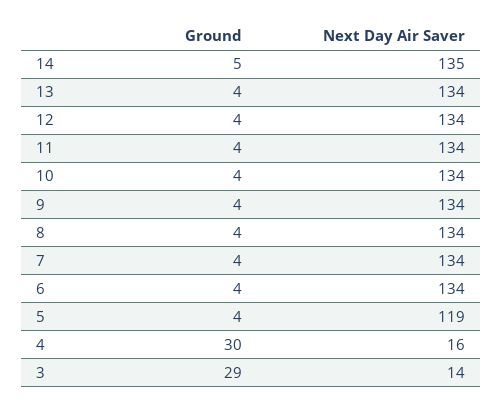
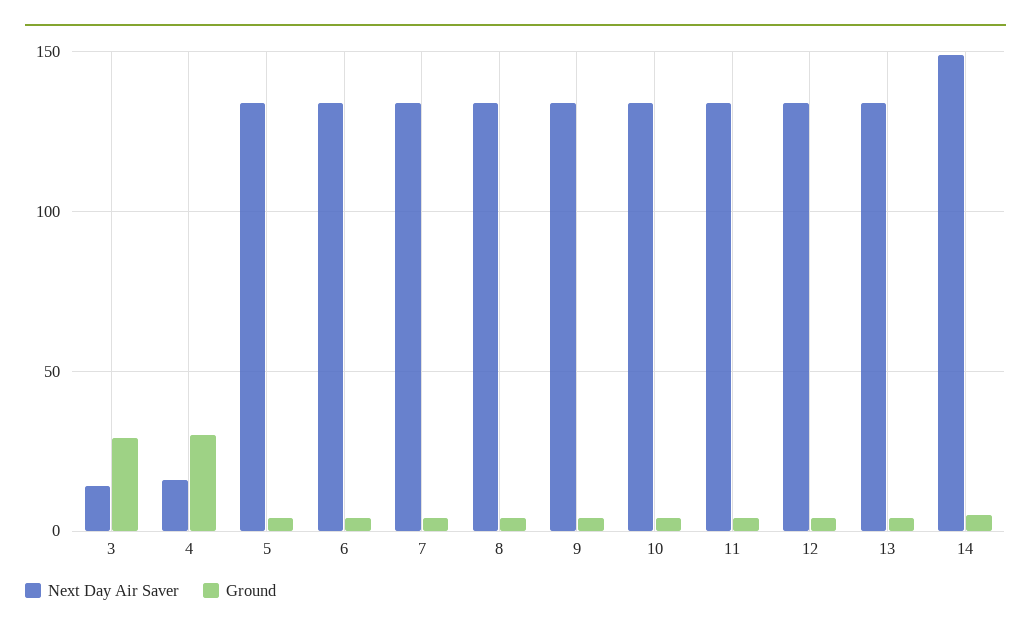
  {
    "Ground": {
      "14": 5,
      "13": 4,
      "12": 4,
      "11": 4,
      "10": 4,
      "9": 4,
      "8": 4,
      "7": 4,
      "6": 4,
      "5": 4,
      "4": 30,
      "3": 29
    },
    "Next Day Air Saver": {
-     "14": 135,
+     "14": 150,
      "13": 134,
      "12": 134,
      "11": 134,
      "10": 134,
      "9": 134,
      "8": 134,
      "7": 134,
      "6": 134,
-     "5": 119,
+     "5": 135,
      "4": 16,
      "3": 14
    }
  }

